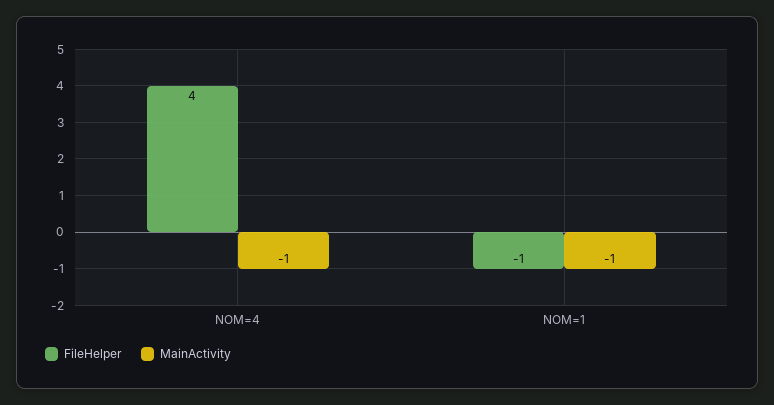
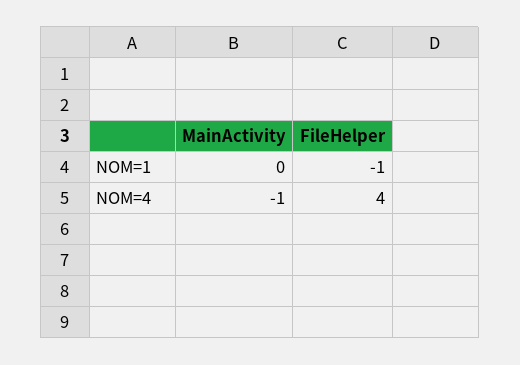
  {
    "FileHelper": {
      "NOM=4": 4,
      "NOM=1": -1
    },
    "MainActivity": {
      "NOM=4": -1,
-     "NOM=1": -1
+     "NOM=1": 0
    }
  }

